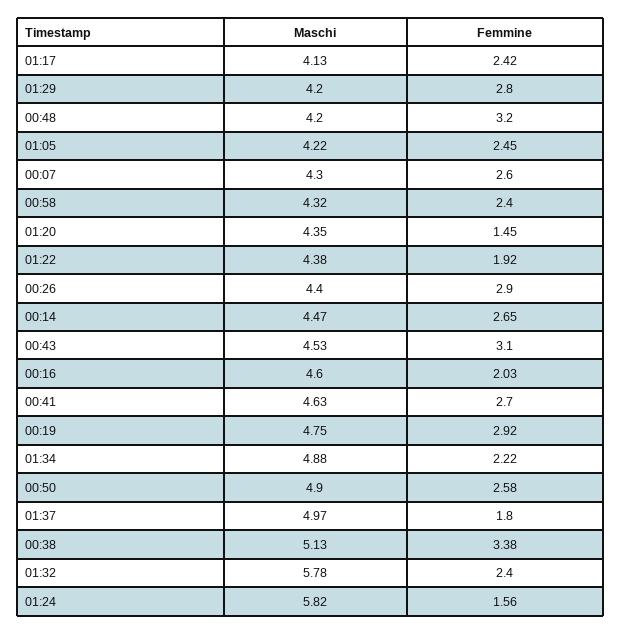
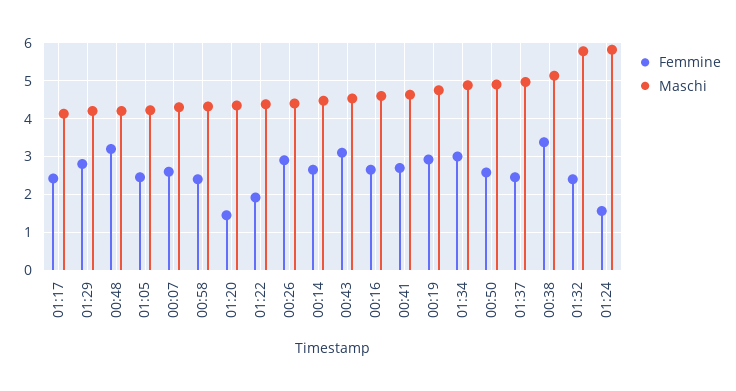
  {
    "Maschi": {
      "01:17": 4.13,
      "01:29": 4.2,
      "00:48": 4.2,
      "01:05": 4.22,
      "00:07": 4.3,
      "00:58": 4.32,
      "01:20": 4.35,
      "01:22": 4.38,
      "00:26": 4.4,
      "00:14": 4.47,
      "00:43": 4.53,
      "00:16": 4.6,
      "00:41": 4.63,
      "00:19": 4.75,
      "01:34": 4.88,
      "00:50": 4.9,
      "01:37": 4.97,
      "00:38": 5.13,
      "01:32": 5.78,
      "01:24": 5.82
    },
    "Femmine": {
      "01:17": 2.42,
      "01:29": 2.8,
      "00:48": 3.2,
      "01:05": 2.45,
      "00:07": 2.6,
      "00:58": 2.4,
      "01:20": 1.45,
      "01:22": 1.92,
      "00:26": 2.9,
      "00:14": 2.65,
      "00:43": 3.1,
-     "00:16": 2.03,
+     "00:16": 2.6,
      "00:41": 2.7,
      "00:19": 2.92,
-     "01:34": 2.22,
+     "01:34": 3,
      "00:50": 2.58,
-     "01:37": 1.8,
+     "01:37": 2.4,
      "00:38": 3.38,
      "01:32": 2.4,
      "01:24": 1.56
    }
  }

